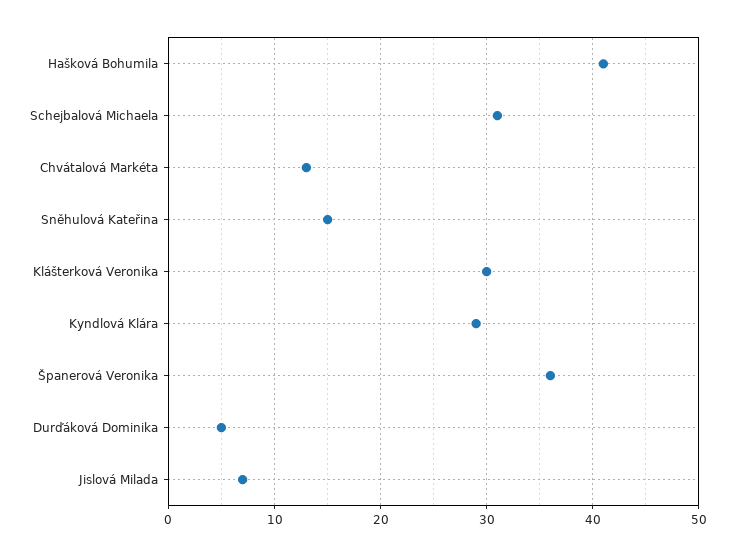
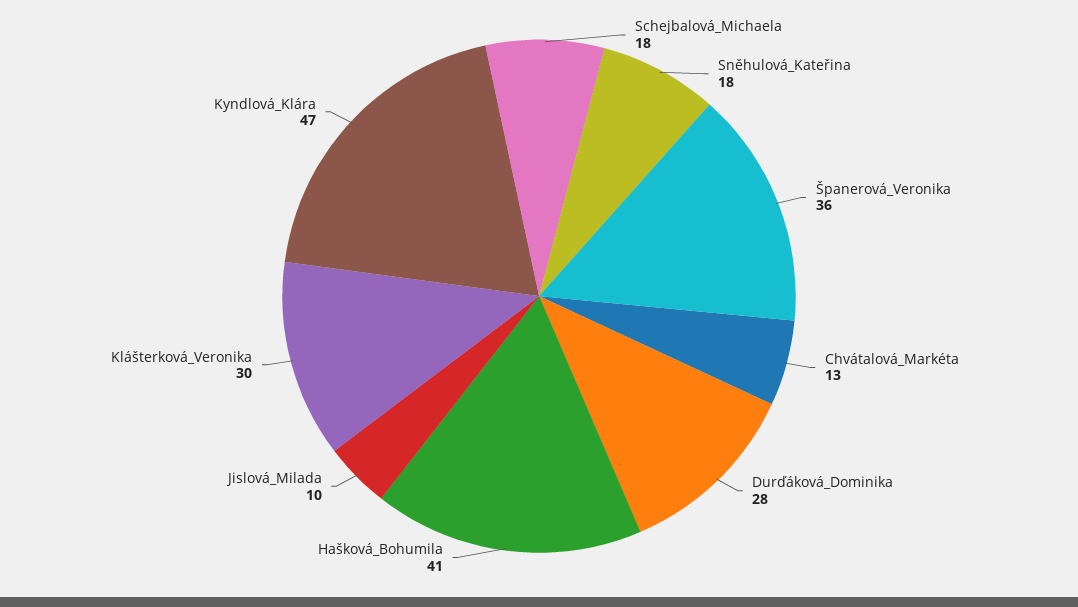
  {
    "Hašková Bohumila": 41,
-   "Schejbalová Michaela": 31,
+   "Schejbalová Michaela": 18,
    "Chvátalová Markéta": 13,
-   "Sněhulová Kateřina": 15,
+   "Sněhulová Kateřina": 18,
    "Klášterková Veronika": 30,
-   "Kyndlová Klára": 29,
+   "Kyndlová Klára": 47,
    "Španerová Veronika": 36,
-   "Durďáková Dominika": 5,
+   "Durďáková Dominika": 28,
-   "Jislová Milada": 7
+   "Jislová Milada": 10
  }

